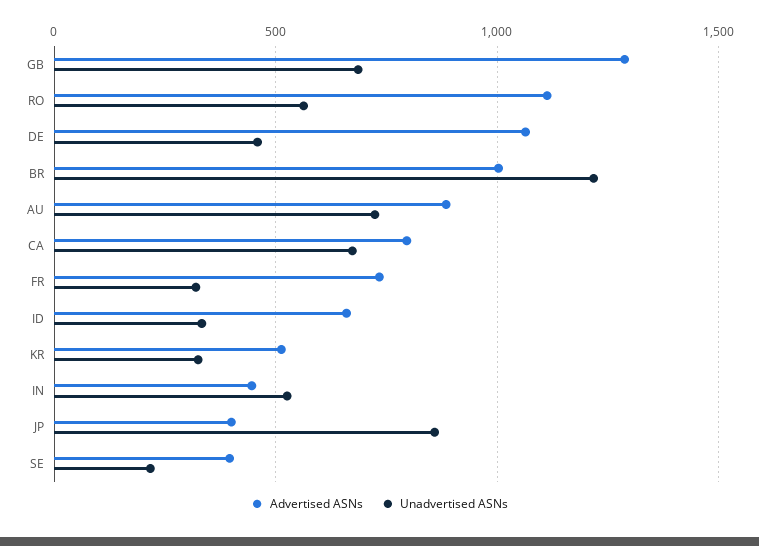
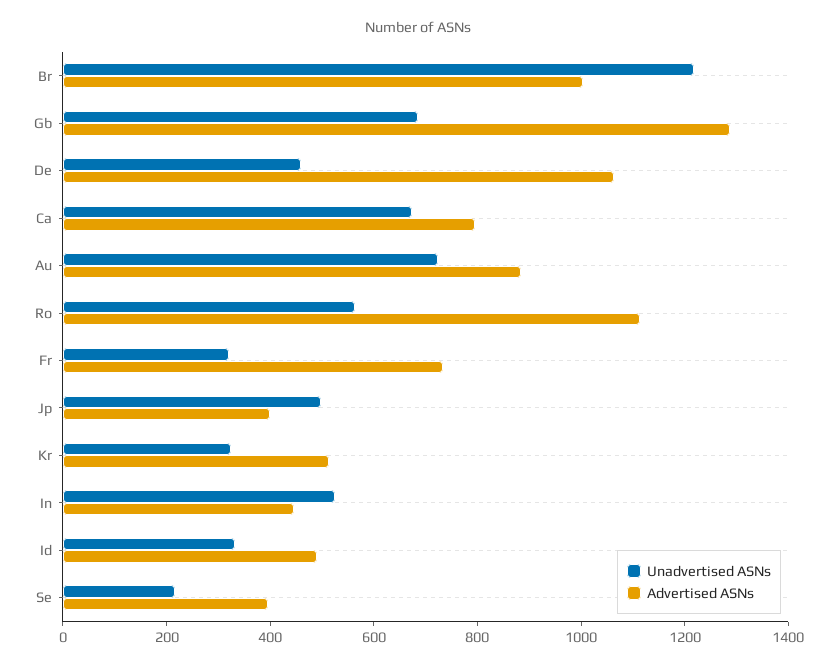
  {
    "Advertised ASNs": {
      "GB": 1300,
      "RO": 1100,
      "DE": 1050,
      "BR": 1000,
      "AU": 900,
      "CA": 800,
      "FR": 750,
-     "ID": 650,
+     "ID": 500,
      "KR": 500,
      "IN": 450,
      "JP": 400,
      "SE": 400
    },
    "Unadvertised ASNs": {
      "GB": 700,
      "RO": 550,
      "DE": 450,
      "BR": 1200,
      "AU": 700,
      "CA": 650,
      "FR": 300,
      "ID": 350,
      "KR": 350,
      "IN": 550,
-     "JP": 850,
+     "JP": 500,
      "SE": 200
    }
  }

